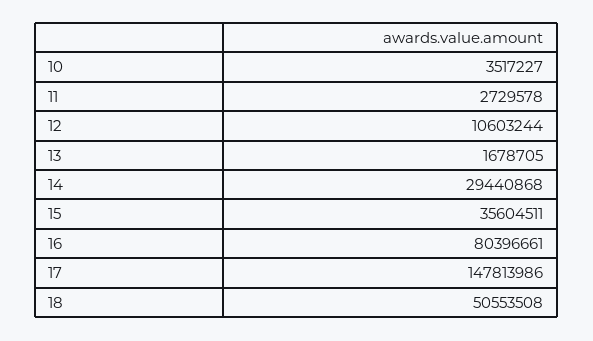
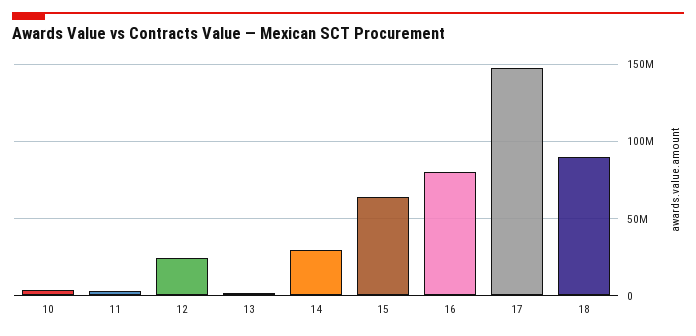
  {
    "10": 3517227,
    "11": 2729578,
-   "12": 10603244,
+   "12": 25000000,
    "13": 1678705,
    "14": 29440868,
-   "15": 35604511,
+   "15": 65000000,
    "16": 80396661,
    "17": 147813986,
-   "18": 50553508
+   "18": 90000000
  }

